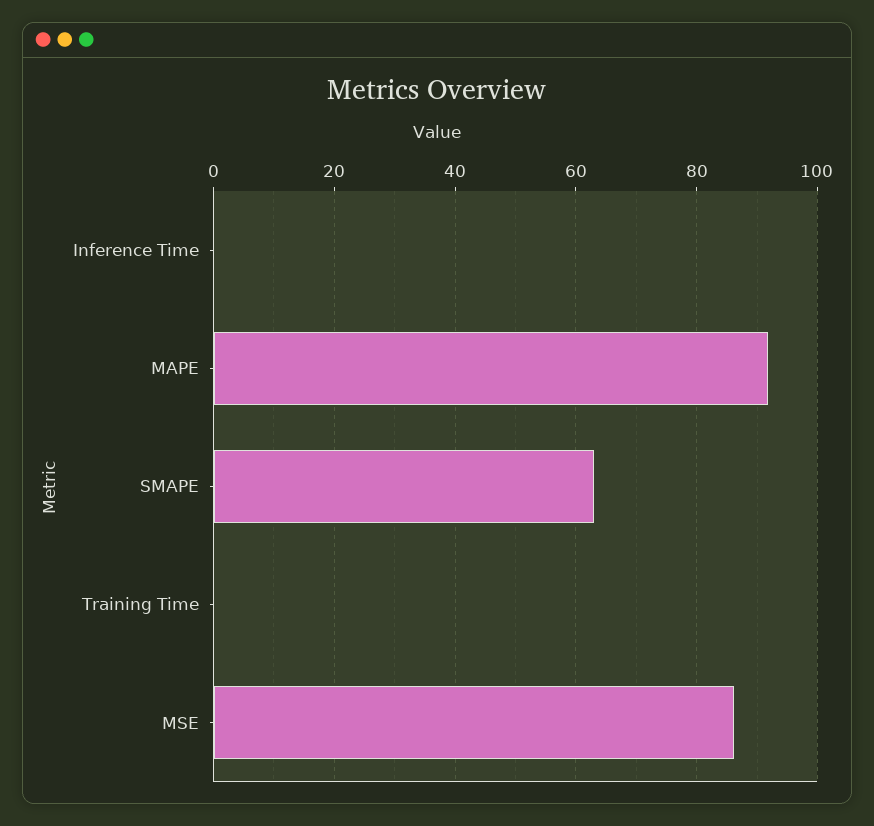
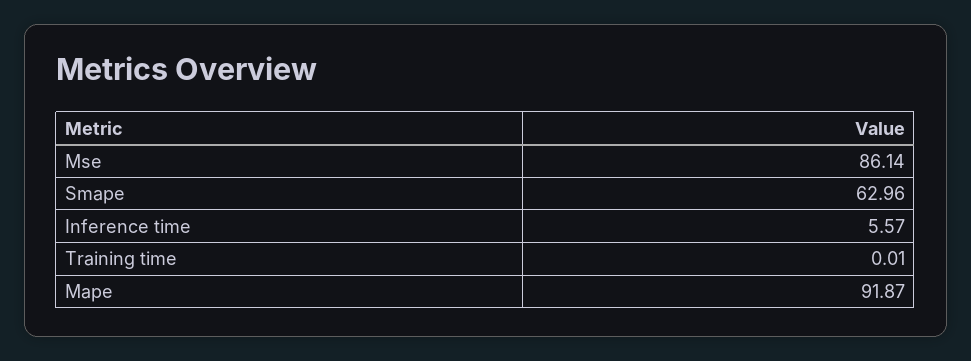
  {
-   "Inference Time": 0,
+   "Inference Time": 5.57,
    "MAPE": 91.87,
    "SMAPE": 62.96,
    "Training Time": 0.01,
    "MSE": 86.14
  }

